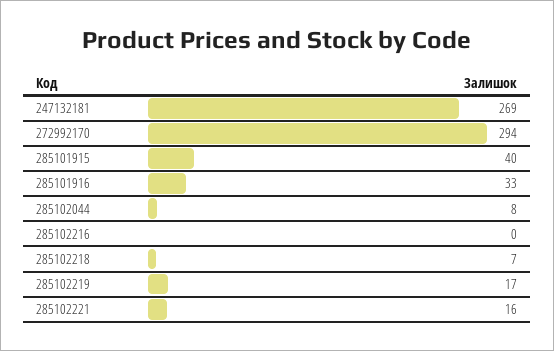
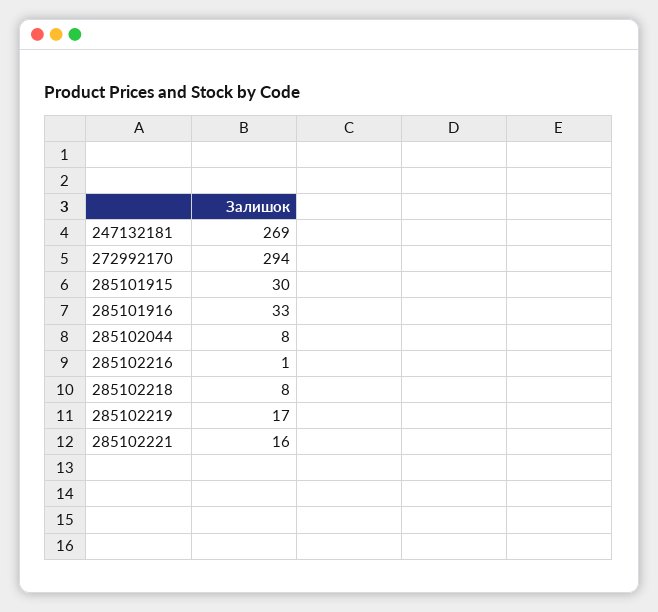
  {
    "247132181": 269,
    "272992170": 294,
-   "285101915": 40,
+   "285101915": 30,
    "285101916": 33,
    "285102044": 8,
-   "285102216": 0,
+   "285102216": 1,
-   "285102218": 7,
+   "285102218": 8,
    "285102219": 17,
    "285102221": 16
  }

